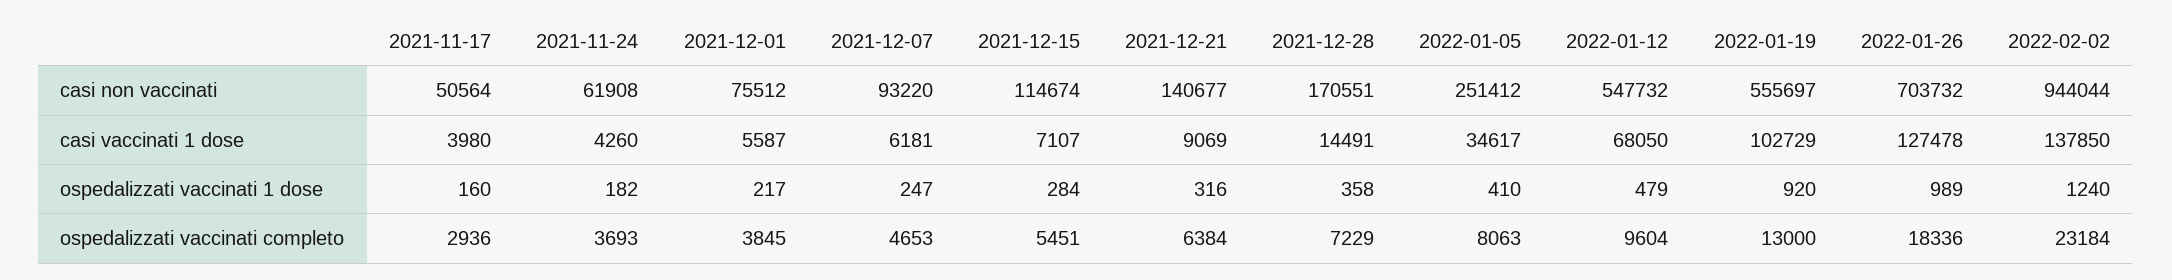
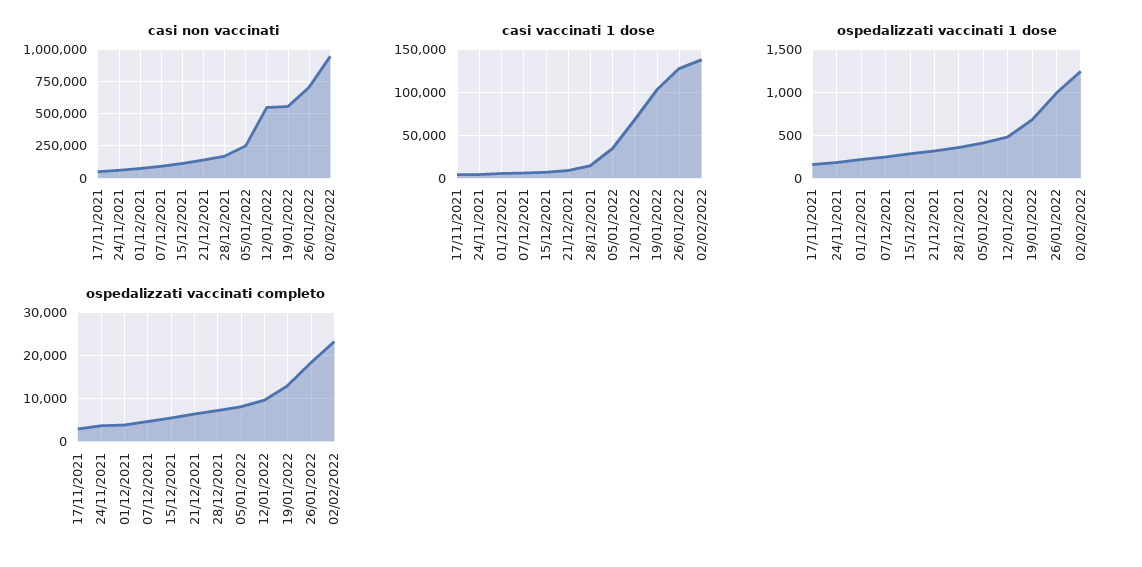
  {
    "casi non vaccinati": {
      "2021-11-17": 50564,
      "2021-11-24": 61908,
      "2021-12-01": 75512,
      "2021-12-07": 93220,
      "2021-12-15": 114674,
      "2021-12-21": 140677,
      "2021-12-28": 170551,
      "2022-01-05": 251412,
      "2022-01-12": 547732,
      "2022-01-19": 555697,
      "2022-01-26": 703732,
      "2022-02-02": 944044
    },
    "casi vaccinati 1 dose": {
      "2021-11-17": 3980,
      "2021-11-24": 4260,
      "2021-12-01": 5587,
      "2021-12-07": 6181,
      "2021-12-15": 7107,
      "2021-12-21": 9069,
      "2021-12-28": 14491,
      "2022-01-05": 34617,
      "2022-01-12": 68050,
      "2022-01-19": 102729,
      "2022-01-26": 127478,
      "2022-02-02": 137850
    },
    "ospedalizzati vaccinati 1 dose": {
      "2021-11-17": 160,
      "2021-11-24": 182,
      "2021-12-01": 217,
      "2021-12-07": 247,
      "2021-12-15": 284,
      "2021-12-21": 316,
      "2021-12-28": 358,
      "2022-01-05": 410,
      "2022-01-12": 479,
-     "2022-01-19": 920,
+     "2022-01-19": 700,
      "2022-01-26": 989,
      "2022-02-02": 1240
    },
    "ospedalizzati vaccinati completo": {
      "2021-11-17": 2936,
      "2021-11-24": 3693,
      "2021-12-01": 3845,
      "2021-12-07": 4653,
      "2021-12-15": 5451,
      "2021-12-21": 6384,
      "2021-12-28": 7229,
      "2022-01-05": 8063,
      "2022-01-12": 9604,
      "2022-01-19": 13000,
      "2022-01-26": 18336,
      "2022-02-02": 23184
    }
  }

